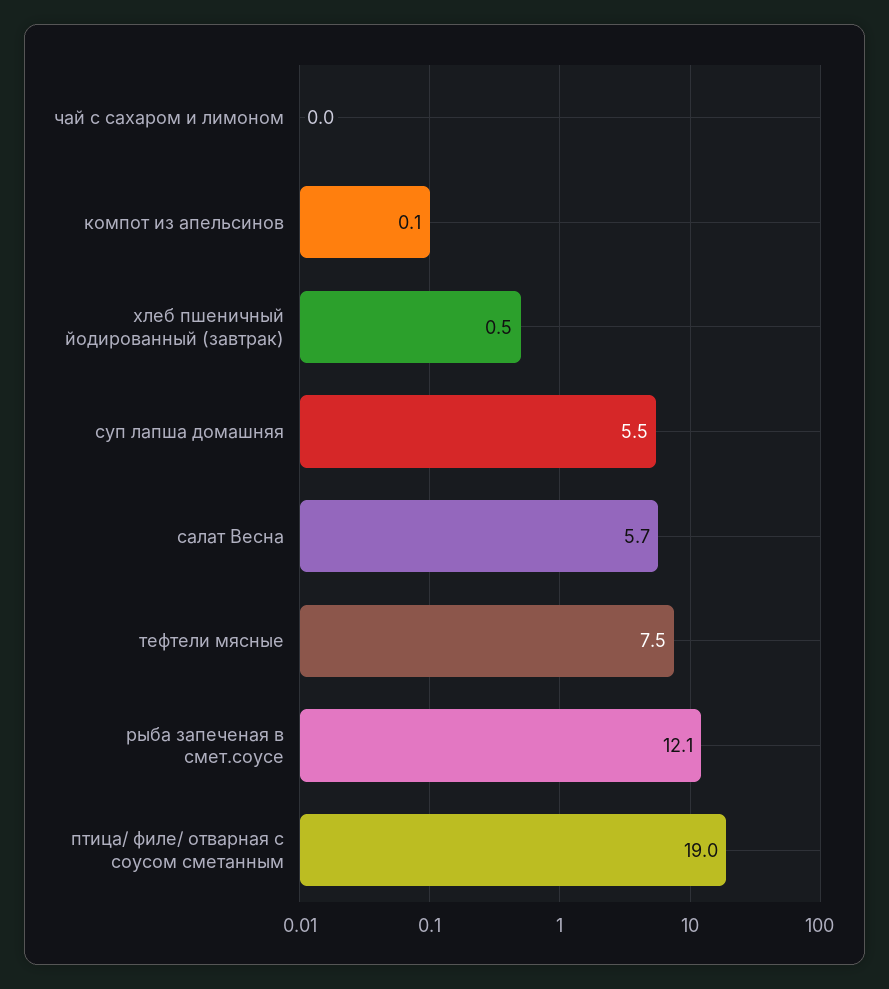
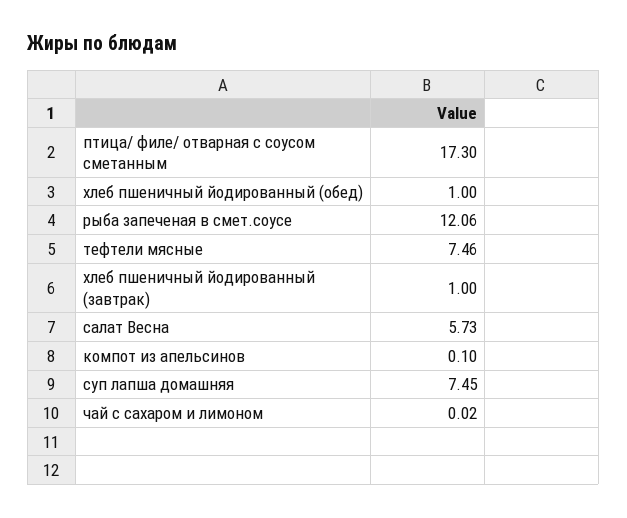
  {
    "чай с сахаром и лимоном": 0.02,
    "компот из апельсинов": 0.1,
-   "хлеб пшеничный йодированный (завтрак)": 0.5,
+   "хлеб пшеничный йодированный (завтрак)": 1,
-   "суп лапша домашняя": 5.5,
+   "суп лапша домашняя": 7.45,
    "салат Весна": 5.73,
    "тефтели мясные": 7.46,
    "рыба запеченая в смет.соусе": 12.06,
-   "птица/ филе/ отварная с соусом сметанным": 19
+   "птица/ филе/ отварная с соусом сметанным": 17.3,
+   "хлеб пшеничный йодированный (обед)": 1
  }

